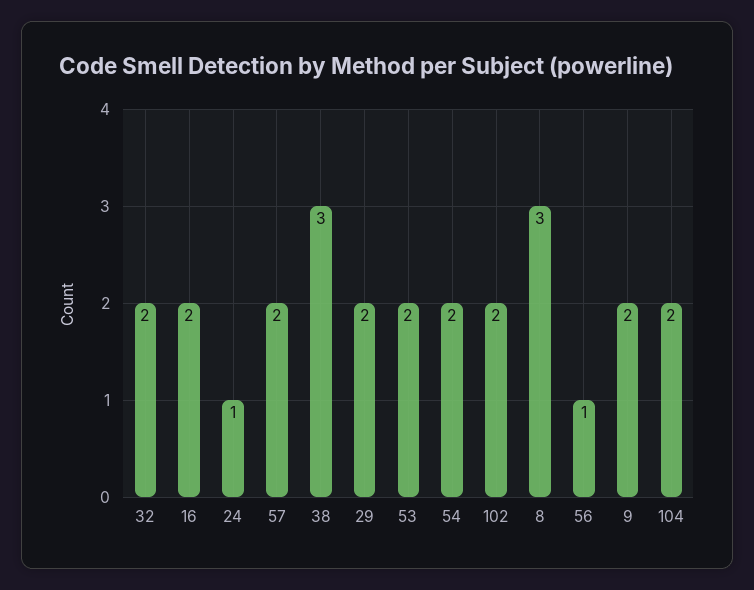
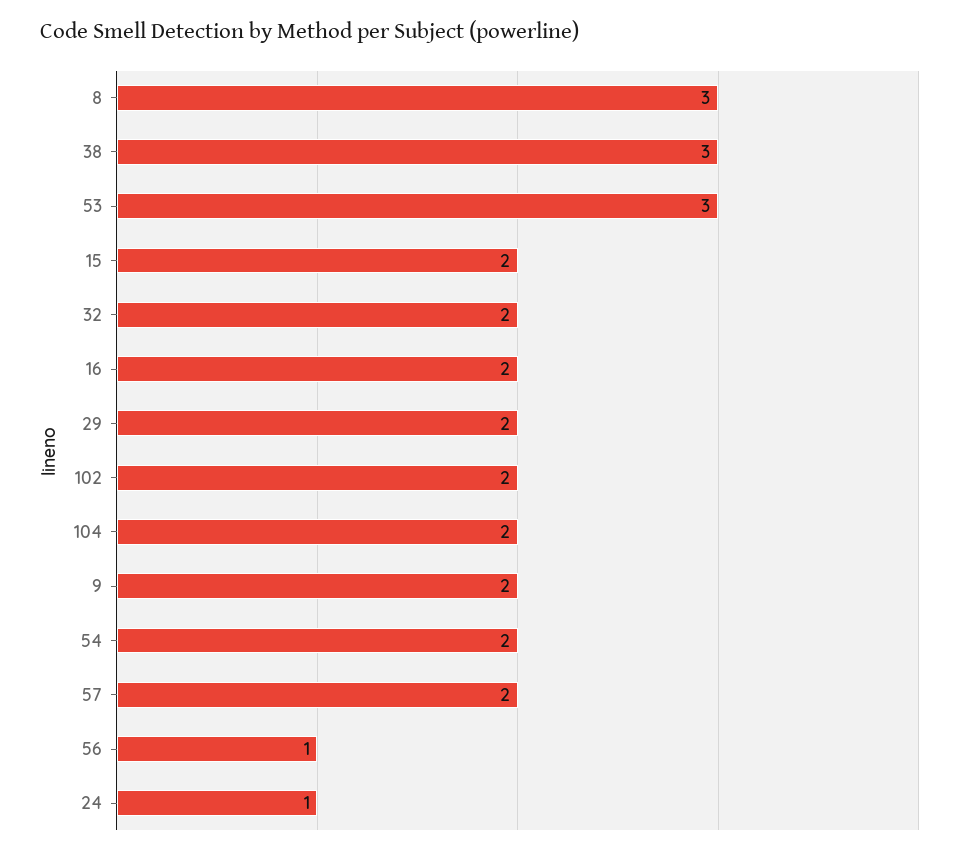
  {
    "32": 2,
    "16": 2,
    "24": 1,
    "57": 2,
    "38": 3,
    "29": 2,
-   "53": 2,
+   "53": 3,
    "54": 2,
    "102": 2,
    "8": 3,
    "56": 1,
    "9": 2,
-   "104": 2
+   "104": 2,
+   "15": 2
  }

